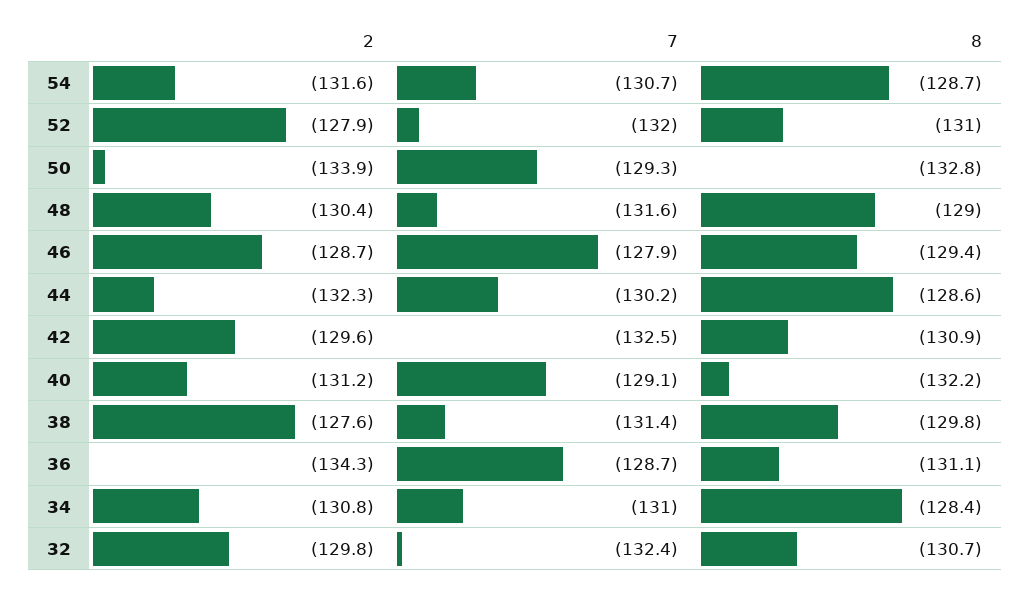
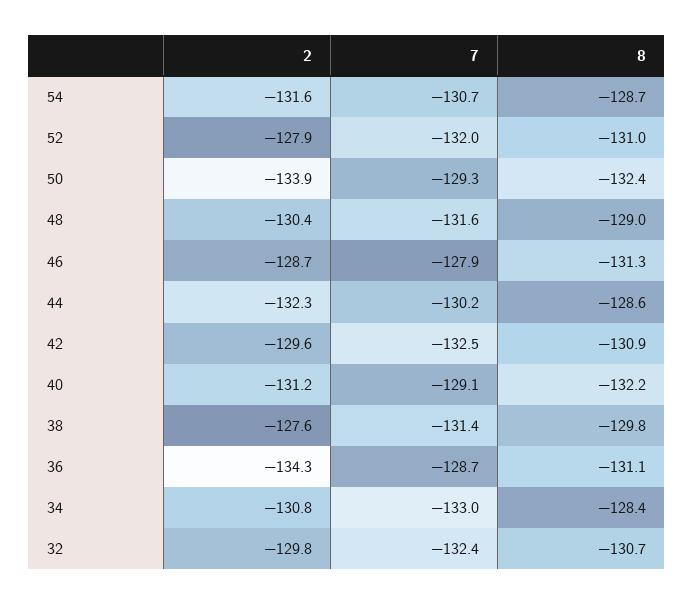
  {
    "2": {
      "54": -131.6,
      "52": -127.9,
      "50": -133.9,
      "48": -130.4,
      "46": -128.7,
      "44": -132.3,
      "42": -129.6,
      "40": -131.2,
      "38": -127.6,
      "36": -134.3,
      "34": -130.8,
      "32": -129.8
    },
    "7": {
      "54": -130.7,
      "52": -132,
      "50": -129.3,
      "48": -131.6,
      "46": -127.9,
      "44": -130.2,
      "42": -132.5,
      "40": -129.1,
      "38": -131.4,
      "36": -128.7,
-     "34": -131,
+     "34": -133,
      "32": -132.4
    },
    "8": {
      "54": -128.7,
      "52": -131,
-     "50": -132.8,
+     "50": -132.4,
      "48": -129,
-     "46": -129.4,
+     "46": -131.3,
      "44": -128.6,
      "42": -130.9,
      "40": -132.2,
      "38": -129.8,
      "36": -131.1,
      "34": -128.4,
      "32": -130.7
    }
  }

